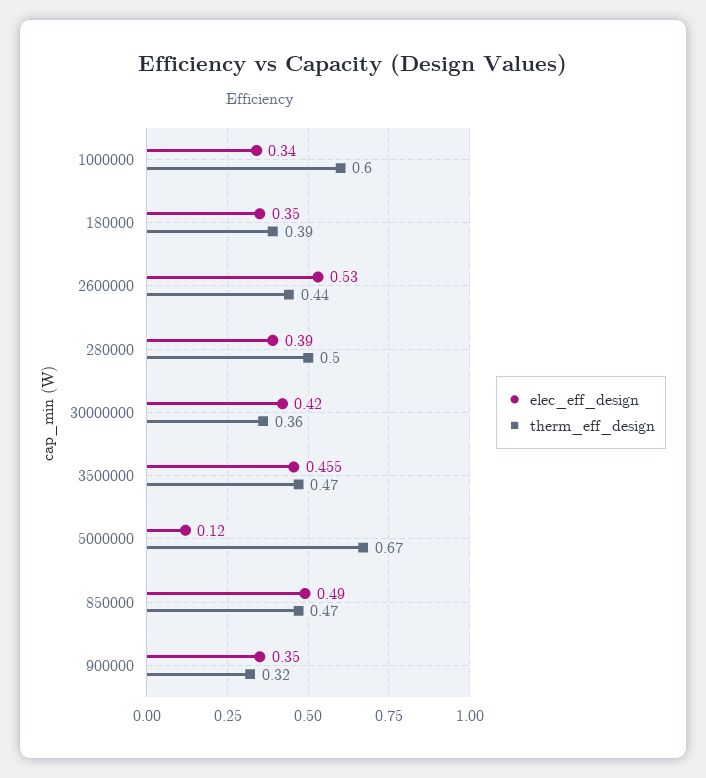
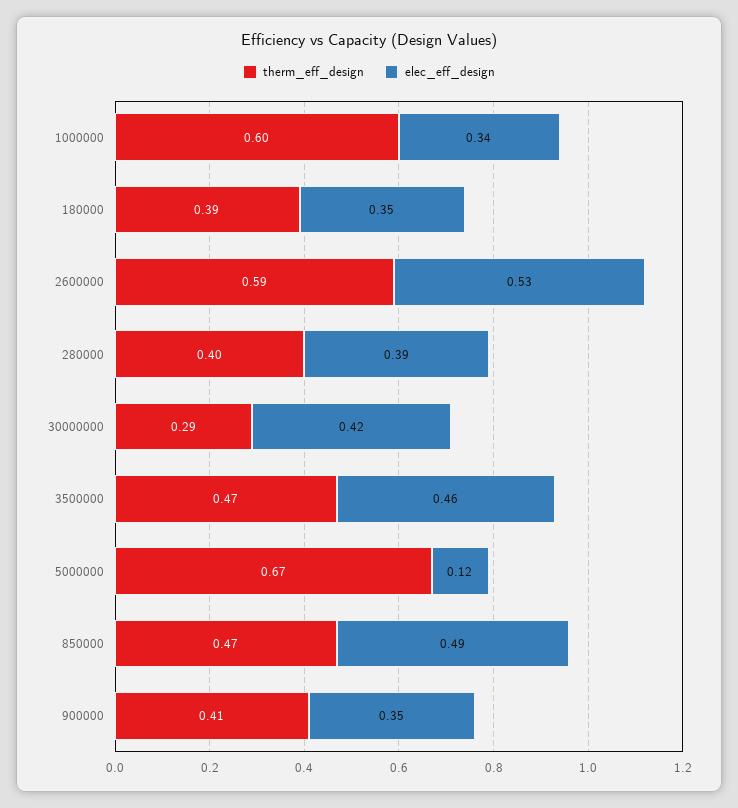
  {
    "elec_eff_design": {
      "1000000": 0.34,
      "180000": 0.35,
      "2600000": 0.53,
      "280000": 0.39,
      "30000000": 0.42,
      "3500000": 0.455,
      "5000000": 0.12,
      "850000": 0.49,
      "900000": 0.35
    },
    "therm_eff_design": {
      "1000000": 0.6,
      "180000": 0.39,
-     "2600000": 0.44,
+     "2600000": 0.59,
-     "280000": 0.5,
+     "280000": 0.4,
-     "30000000": 0.36,
+     "30000000": 0.29,
      "3500000": 0.47,
      "5000000": 0.67,
      "850000": 0.47,
-     "900000": 0.32
+     "900000": 0.41
    }
  }

